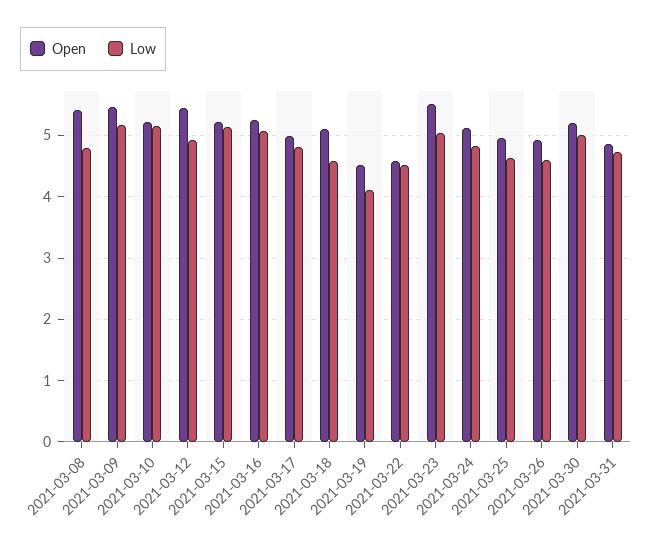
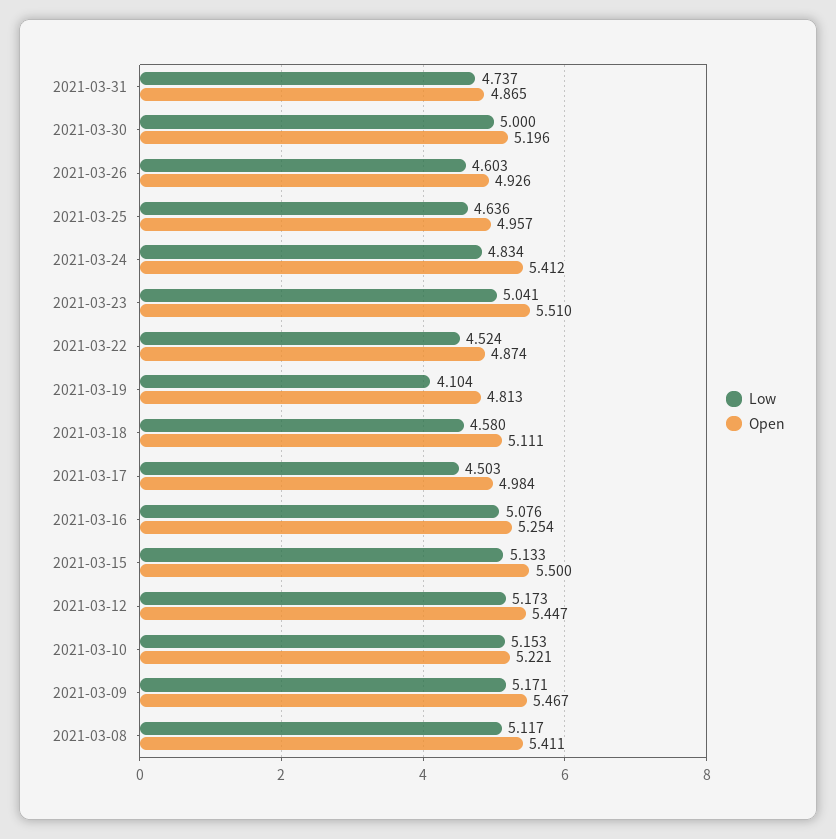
  {
    "Open": {
      "2021-03-08": 5.411,
      "2021-03-09": 5.467,
      "2021-03-10": 5.221,
      "2021-03-12": 5.447,
-     "2021-03-15": 5.2,
+     "2021-03-15": 5.5,
      "2021-03-16": 5.254,
      "2021-03-17": 4.984,
      "2021-03-18": 5.111,
-     "2021-03-19": 4.5,
+     "2021-03-19": 4.813,
-     "2021-03-22": 4.6,
+     "2021-03-22": 4.874,
      "2021-03-23": 5.51,
-     "2021-03-24": 5.1,
+     "2021-03-24": 5.412,
      "2021-03-25": 4.957,
      "2021-03-26": 4.926,
      "2021-03-30": 5.196,
      "2021-03-31": 4.865
    },
    "Low": {
-     "2021-03-08": 4.8,
+     "2021-03-08": 5.117,
      "2021-03-09": 5.171,
      "2021-03-10": 5.153,
-     "2021-03-12": 4.9,
+     "2021-03-12": 5.173,
      "2021-03-15": 5.133,
      "2021-03-16": 5.076,
-     "2021-03-17": 4.8,
+     "2021-03-17": 4.503,
      "2021-03-18": 4.58,
      "2021-03-19": 4.104,
      "2021-03-22": 4.524,
      "2021-03-23": 5.041,
      "2021-03-24": 4.834,
      "2021-03-25": 4.636,
      "2021-03-26": 4.603,
      "2021-03-30": 5,
      "2021-03-31": 4.737
    }
  }

